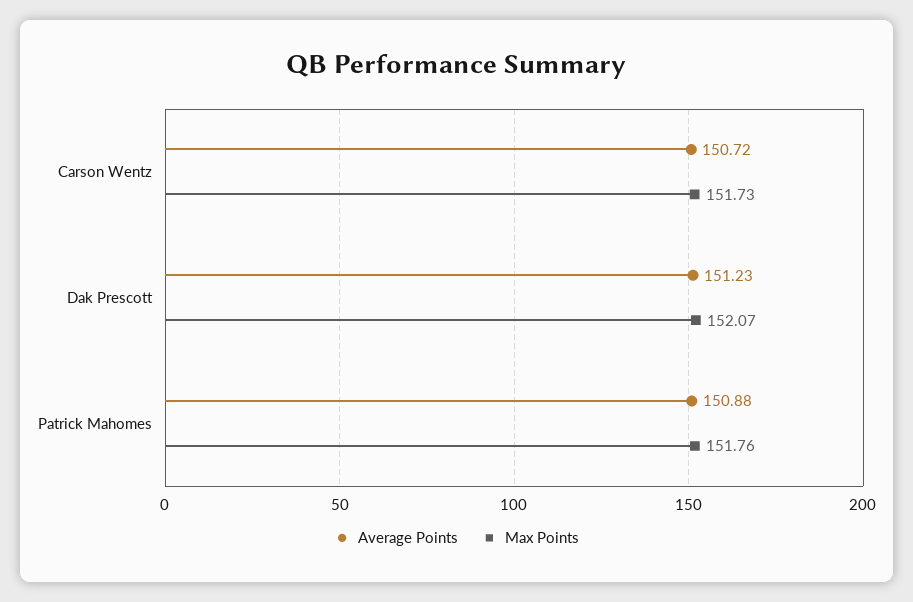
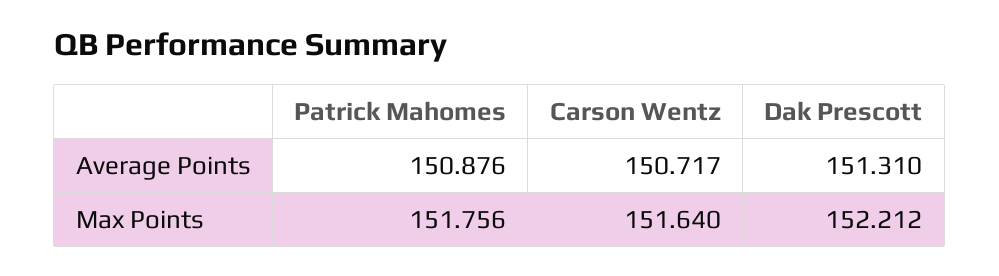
  {
    "Average Points": {
      "Carson Wentz": 150.717,
-     "Dak Prescott": 151.23,
+     "Dak Prescott": 151.31,
      "Patrick Mahomes": 150.876
    },
    "Max Points": {
-     "Carson Wentz": 151.73,
+     "Carson Wentz": 151.64,
-     "Dak Prescott": 152.07,
+     "Dak Prescott": 152.212,
      "Patrick Mahomes": 151.756
    }
  }

